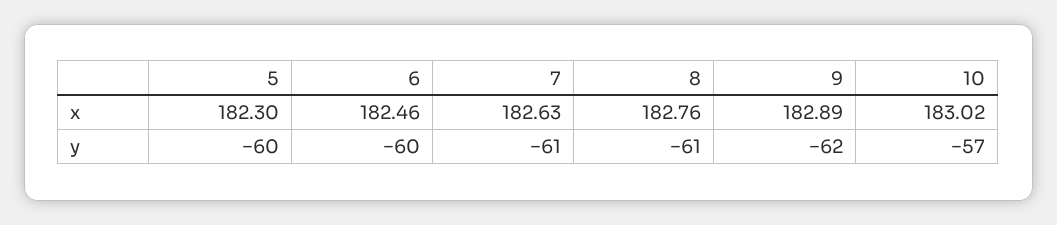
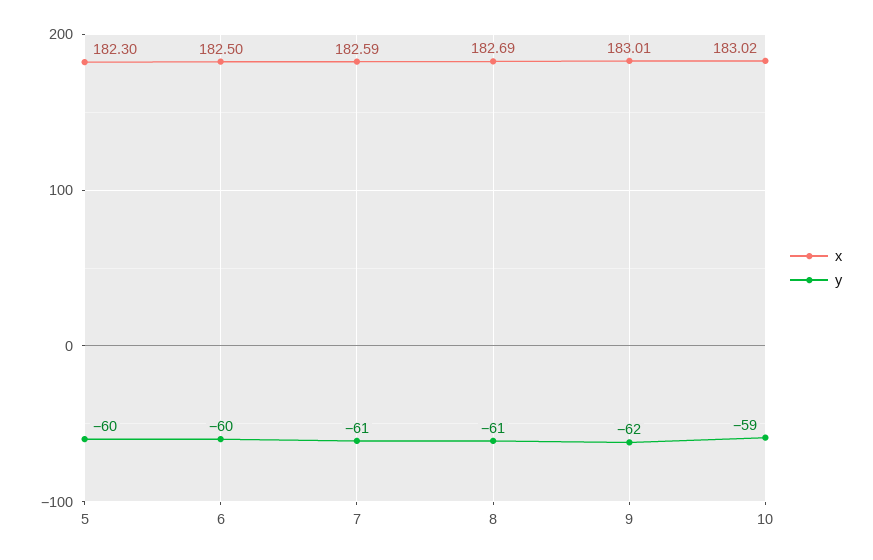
  {
    "x": {
      "5": 182.3,
-     "6": 182.46,
+     "6": 182.5,
-     "7": 182.63,
+     "7": 182.59,
-     "8": 182.76,
+     "8": 182.69,
-     "9": 182.89,
+     "9": 183.01,
      "10": 183.02
    },
    "y": {
      "5": -60,
      "6": -60,
      "7": -61,
      "8": -61,
      "9": -62,
-     "10": -57
+     "10": -59
    }
  }

